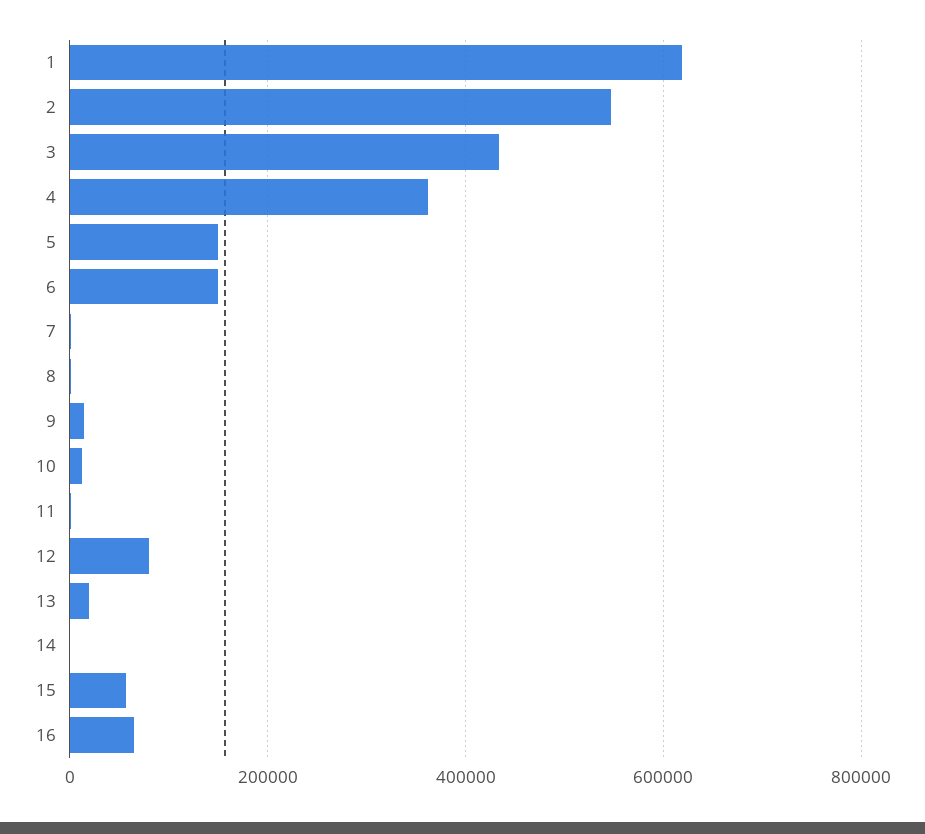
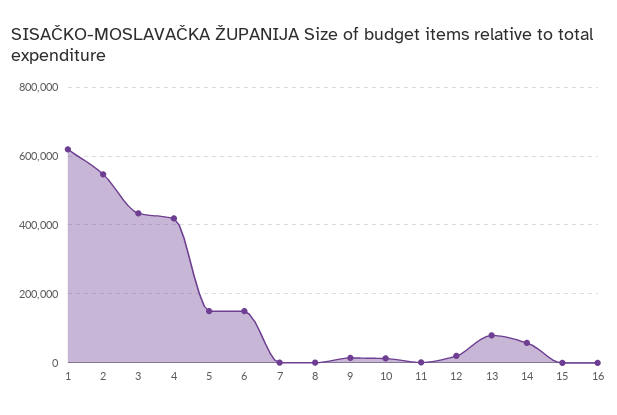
  {
    "1": 620000,
    "2": 540000,
    "3": 440000,
-   "4": 360000,
+   "4": 420000,
    "5": 160000,
    "6": 160000,
    "7": 0,
    "8": 0,
    "9": 20000,
    "10": 20000,
    "11": 0,
-   "12": 80000,
+   "12": 20000,
-   "13": 20000,
+   "13": 80000,
-   "14": 0,
+   "14": 60000,
-   "15": 60000,
+   "15": 0,
-   "16": 60000
+   "16": 0
  }

